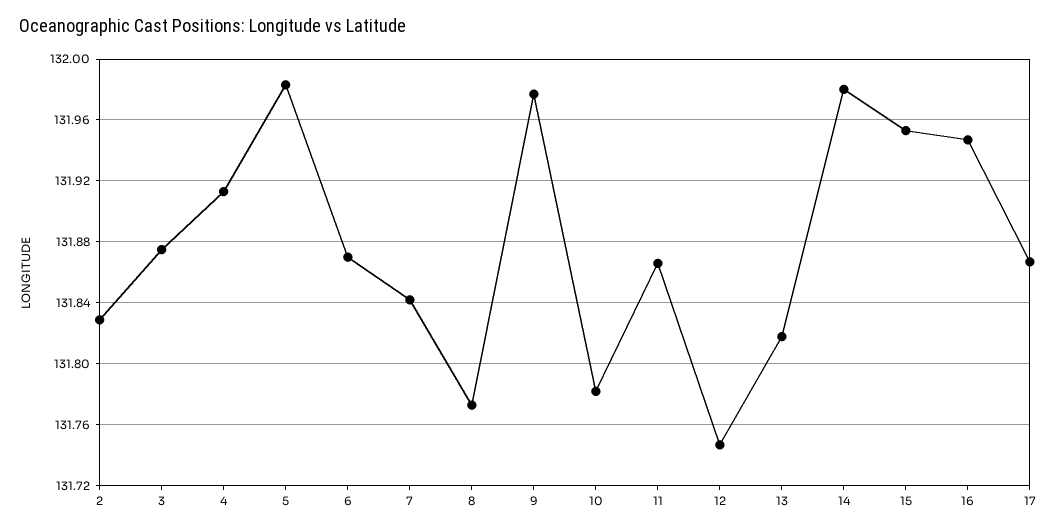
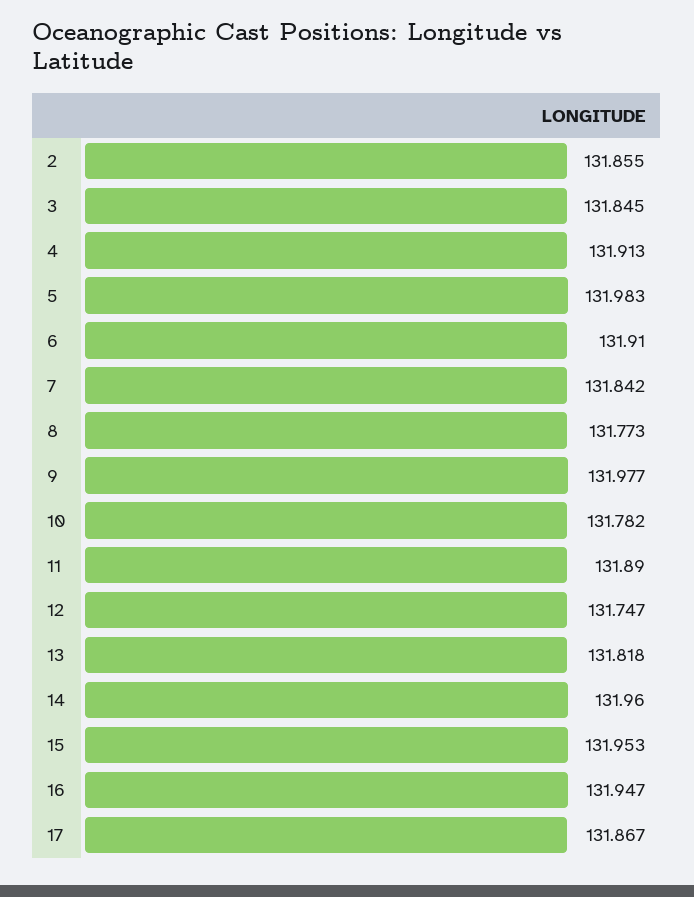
  {
-   "2": 131.83,
+   "2": 131.855,
-   "3": 131.875,
+   "3": 131.845,
    "4": 131.913,
    "5": 131.983,
-   "6": 131.87,
+   "6": 131.91,
    "7": 131.842,
    "8": 131.773,
    "9": 131.977,
    "10": 131.782,
-   "11": 131.865,
+   "11": 131.89,
    "12": 131.747,
    "13": 131.818,
-   "14": 131.98,
+   "14": 131.96,
    "15": 131.953,
    "16": 131.947,
    "17": 131.867
  }

